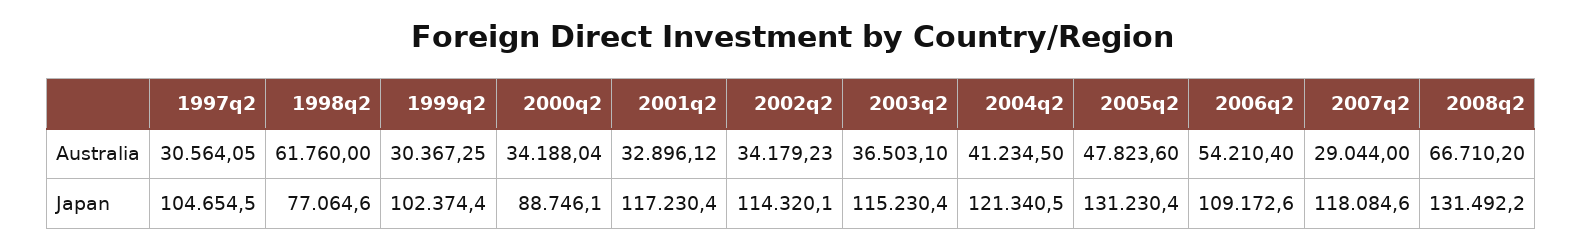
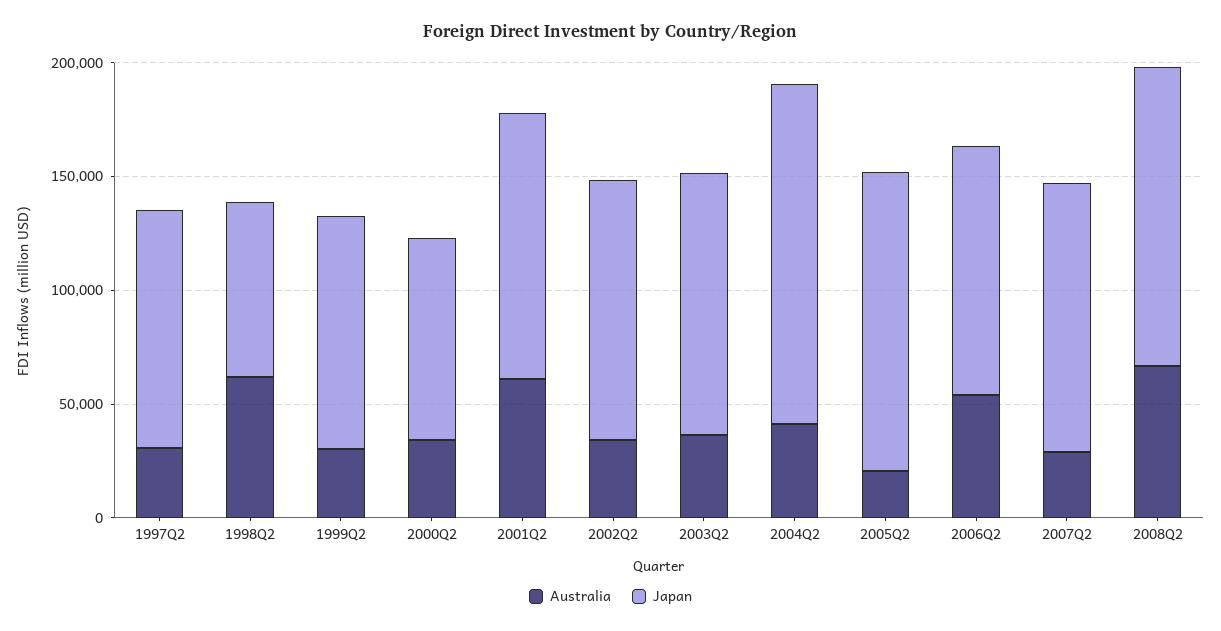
  {
    "Australia": {
      "1997q2": 30564.05,
      "1998q2": 61760,
      "1999q2": 30367.25,
      "2000q2": 34188.04,
-     "2001q2": 32896.12,
+     "2001q2": 60000,
      "2002q2": 34179.23,
      "2003q2": 36503.1,
      "2004q2": 41234.5,
-     "2005q2": 47823.6,
+     "2005q2": 20000,
      "2006q2": 54210.4,
      "2007q2": 29044,
      "2008q2": 66710.2
    },
    "Japan": {
      "1997q2": 104654.5,
      "1998q2": 77064.6,
      "1999q2": 102374.4,
      "2000q2": 88746.1,
      "2001q2": 117230.4,
      "2002q2": 114320.1,
      "2003q2": 115230.4,
-     "2004q2": 121340.5,
+     "2004q2": 150000,
      "2005q2": 131230.4,
      "2006q2": 109172.6,
      "2007q2": 118084.6,
      "2008q2": 131492.2
    }
  }

